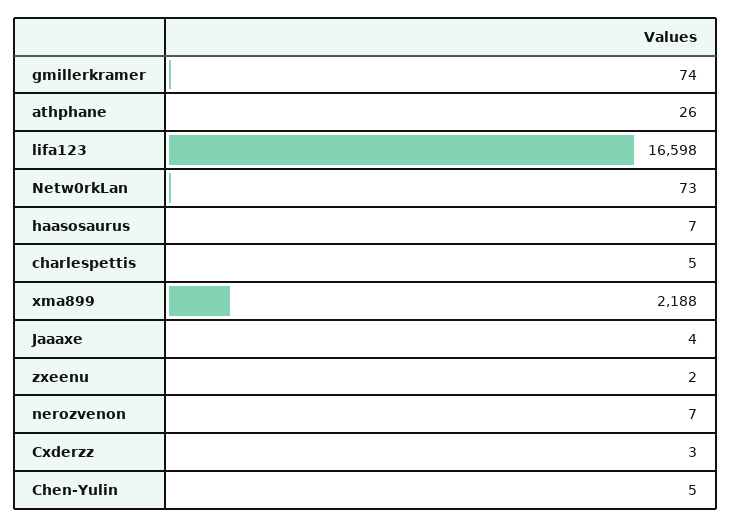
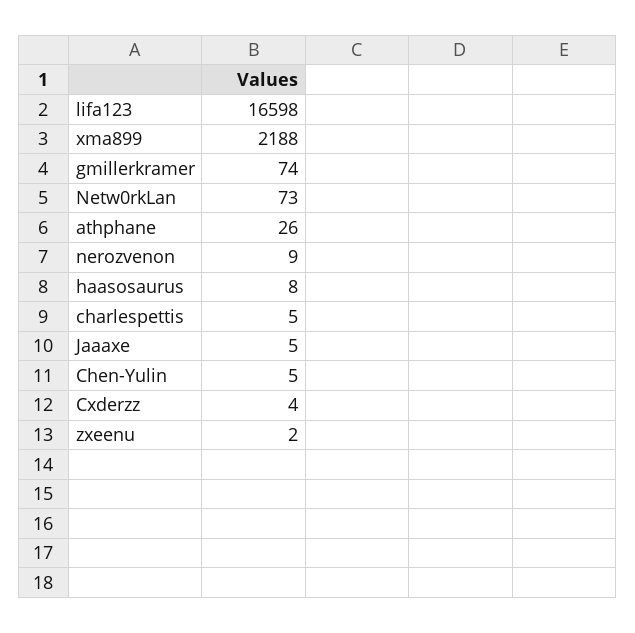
  {
    "gmillerkramer": 74,
    "athphane": 26,
    "lifa123": 16598,
    "Netw0rkLan": 73,
-   "haasosaurus": 7,
+   "haasosaurus": 8,
    "charlespettis": 5,
    "xma899": 2188,
-   "Jaaaxe": 4,
+   "Jaaaxe": 5,
    "zxeenu": 2,
-   "nerozvenon": 7,
+   "nerozvenon": 9,
-   "Cxderzz": 3,
+   "Cxderzz": 4,
    "Chen-Yulin": 5
  }

